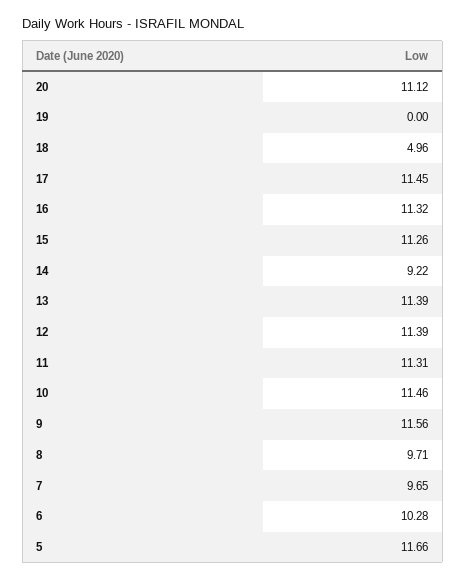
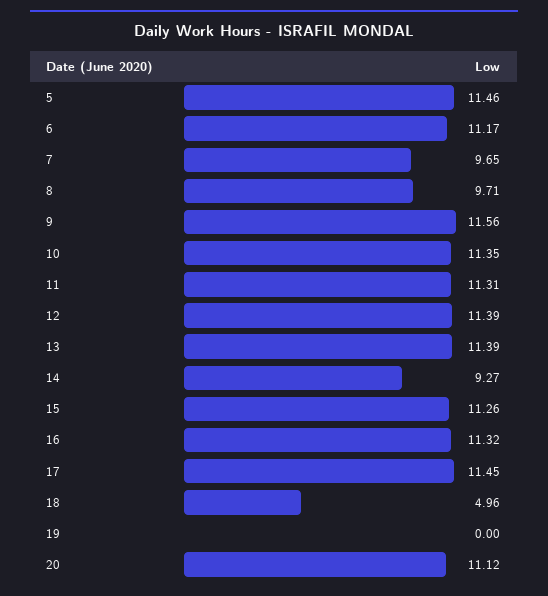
  {
    "20": 11.12,
    "19": 0,
    "18": 4.96,
    "17": 11.45,
    "16": 11.32,
    "15": 11.26,
-   "14": 9.22,
+   "14": 9.27,
    "13": 11.39,
    "12": 11.39,
    "11": 11.31,
-   "10": 11.46,
+   "10": 11.35,
    "9": 11.56,
    "8": 9.71,
    "7": 9.65,
-   "6": 10.28,
+   "6": 11.17,
-   "5": 11.66
+   "5": 11.46
  }

